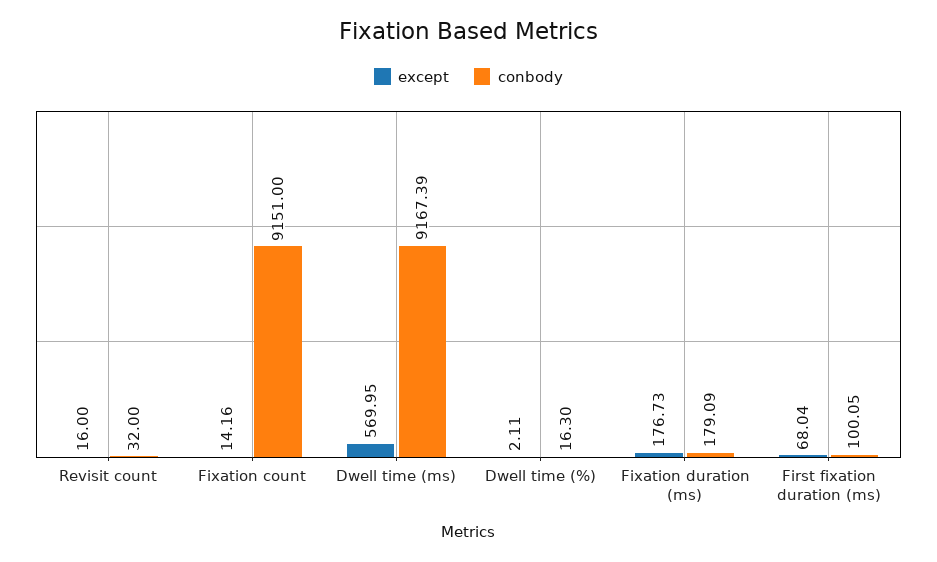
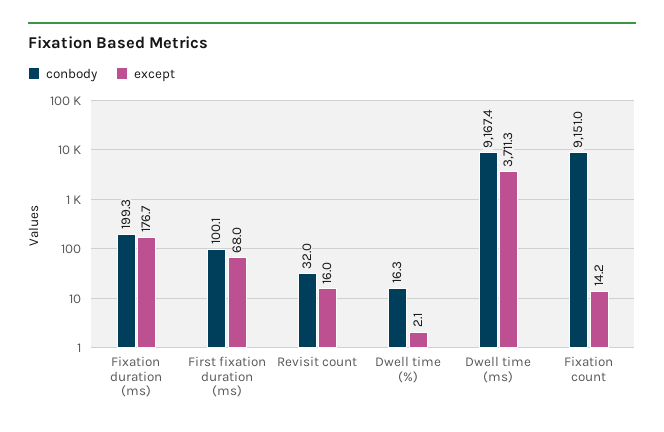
  {
    "except": {
      "Revisit count": 16,
      "Fixation count": 14.16,
-     "Dwell time (ms)": 569.95,
+     "Dwell time (ms)": 3711.3,
      "Dwell time (%)": 2.11,
      "Fixation duration (ms)": 176.73,
      "First fixation duration (ms)": 68.04
    },
    "conbody": {
      "Revisit count": 32,
      "Fixation count": 9151,
      "Dwell time (ms)": 9167.39,
      "Dwell time (%)": 16.3,
-     "Fixation duration (ms)": 179.09,
+     "Fixation duration (ms)": 199.3,
      "First fixation duration (ms)": 100.05
    }
  }

